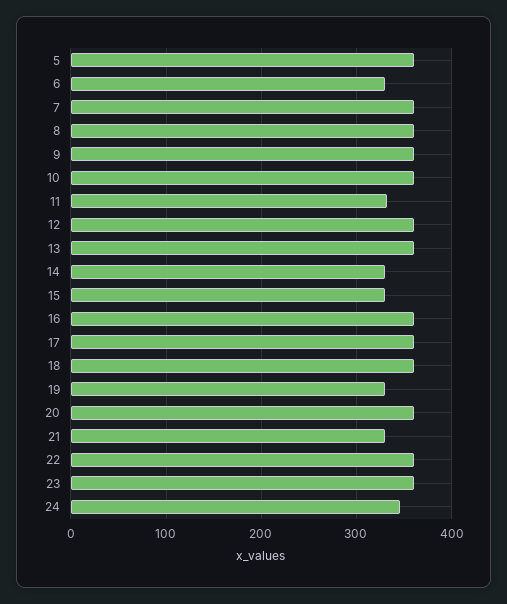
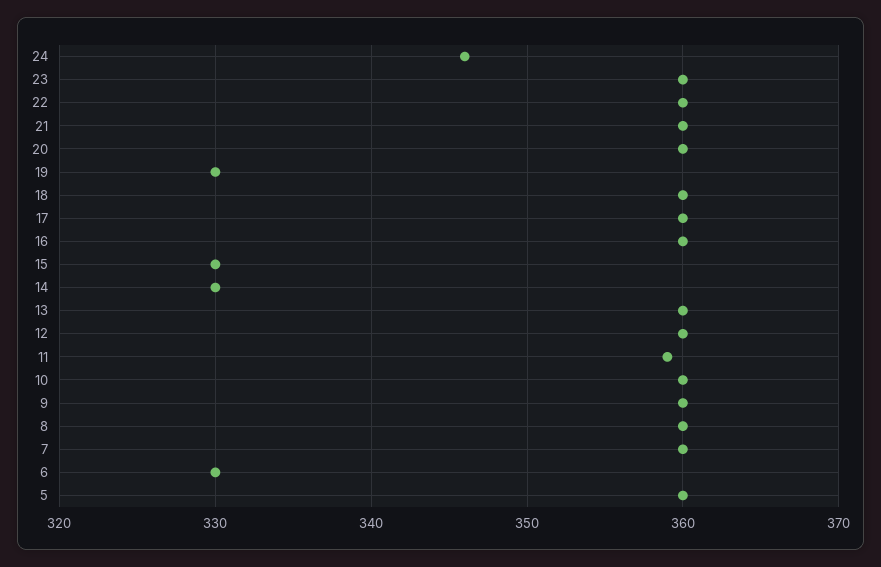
  {
    "5": 360,
    "6": 330,
    "7": 360,
    "8": 360,
    "9": 360,
    "10": 360,
-   "11": 330,
+   "11": 359,
    "12": 360,
    "13": 360,
    "14": 330,
    "15": 330,
    "16": 360,
    "17": 360,
    "18": 360,
    "19": 330,
    "20": 360,
-   "21": 330,
+   "21": 360,
    "22": 360,
    "23": 360,
    "24": 346
  }

